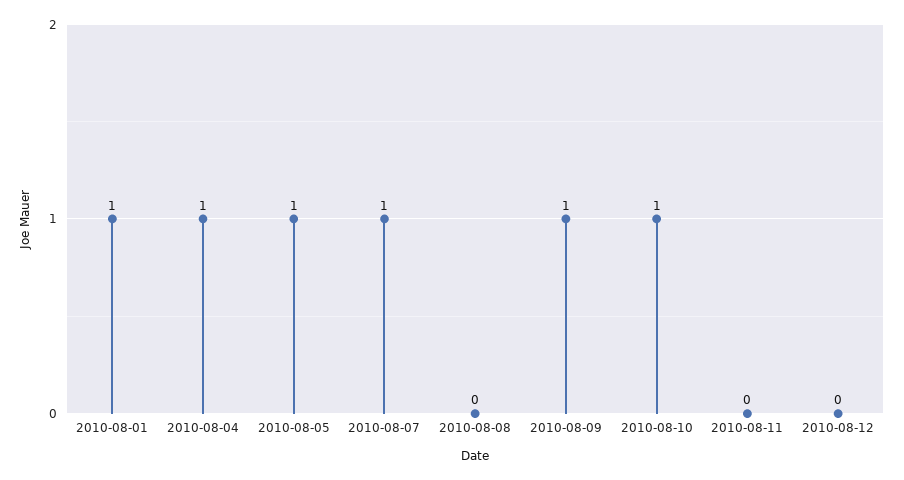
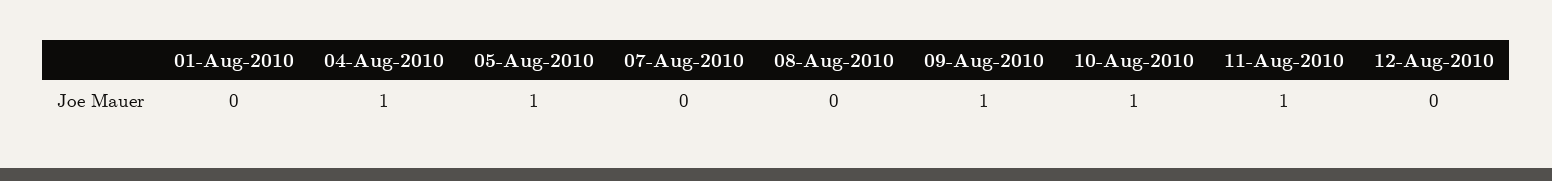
  {
-   "2010-08-01": 1,
+   "2010-08-01": 0,
    "2010-08-04": 1,
    "2010-08-05": 1,
-   "2010-08-07": 1,
+   "2010-08-07": 0,
    "2010-08-08": 0,
    "2010-08-09": 1,
    "2010-08-10": 1,
-   "2010-08-11": 0,
+   "2010-08-11": 1,
    "2010-08-12": 0
  }

